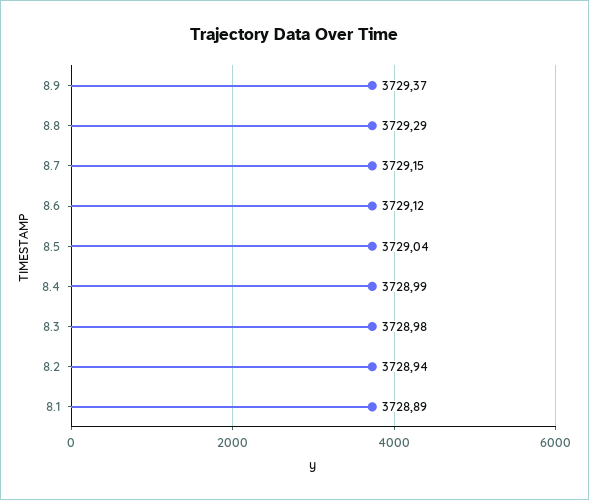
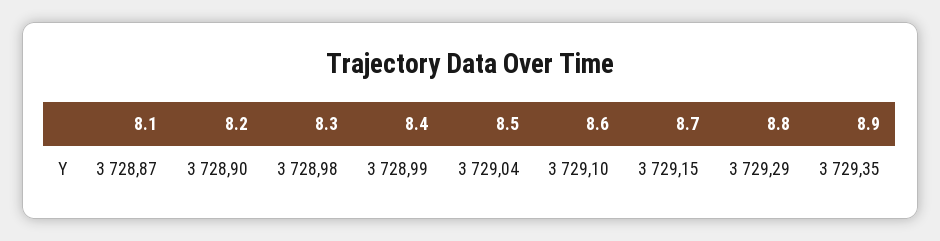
  {
-   "8.9": 3729.37,
+   "8.9": 3729.35,
    "8.8": 3729.29,
    "8.7": 3729.15,
-   "8.6": 3729.12,
+   "8.6": 3729.1,
    "8.5": 3729.04,
    "8.4": 3728.99,
    "8.3": 3728.98,
-   "8.2": 3728.94,
+   "8.2": 3728.9,
-   "8.1": 3728.89
+   "8.1": 3728.87
  }

